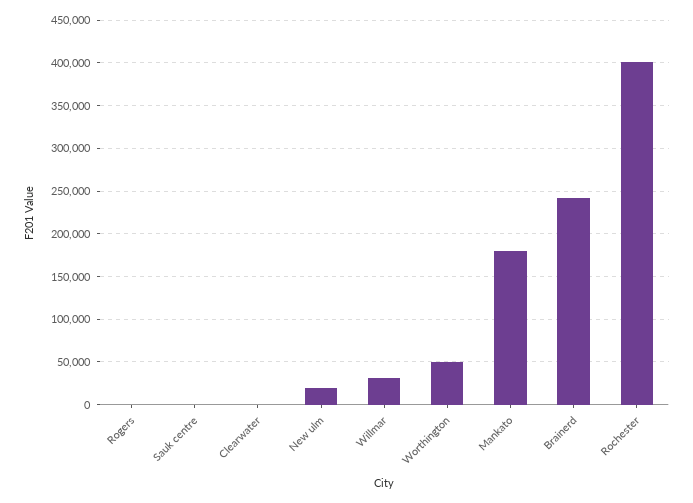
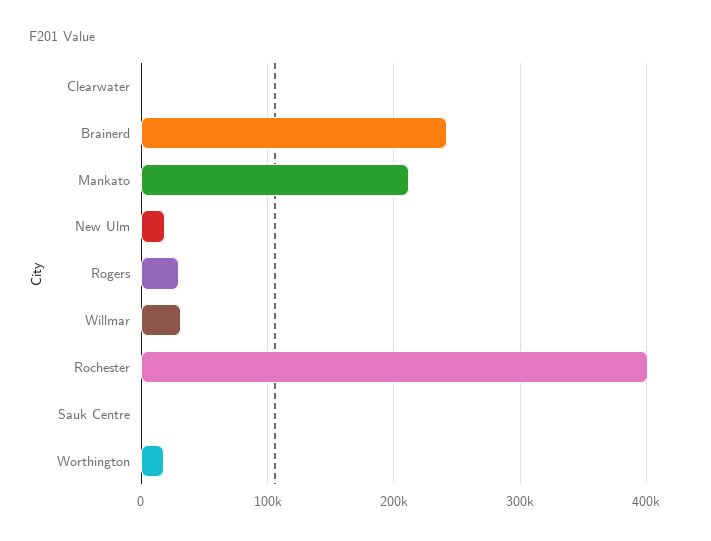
  {
-   "Rogers": 0,
+   "Rogers": 30000,
    "Sauk centre": 0,
    "Clearwater": 0,
    "New ulm": 20000,
    "Willmar": 30000,
-   "Worthington": 50000,
+   "Worthington": 20000,
-   "Mankato": 180000,
+   "Mankato": 210000,
    "Brainerd": 240000,
    "Rochester": 400000
  }

